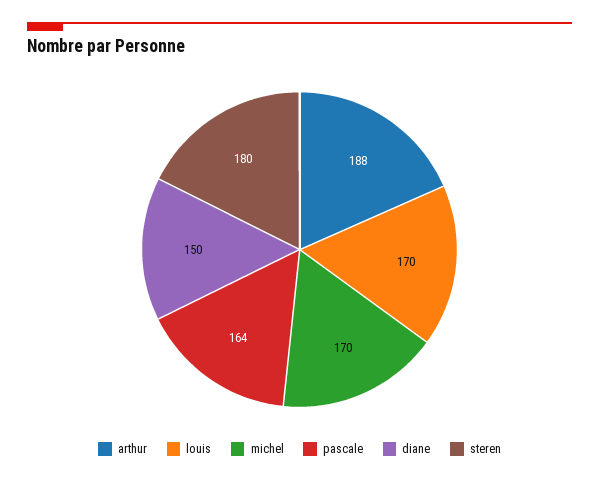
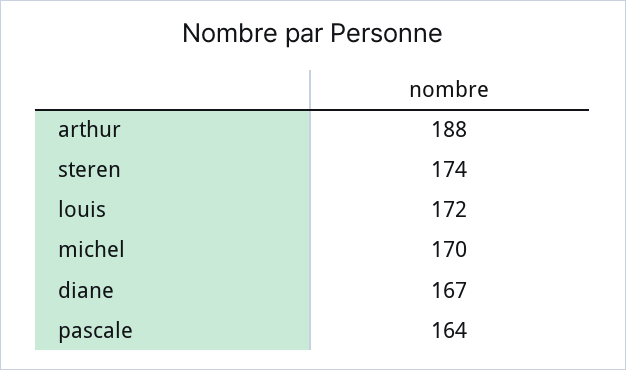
  {
    "arthur": 188,
-   "louis": 170,
+   "louis": 172,
    "michel": 170,
    "pascale": 164,
-   "diane": 150,
+   "diane": 167,
-   "steren": 180
+   "steren": 174
  }

